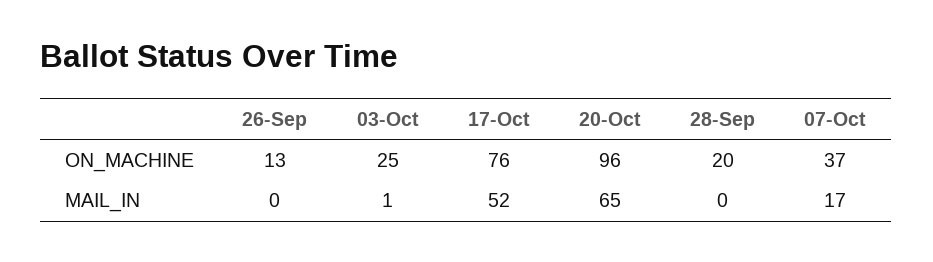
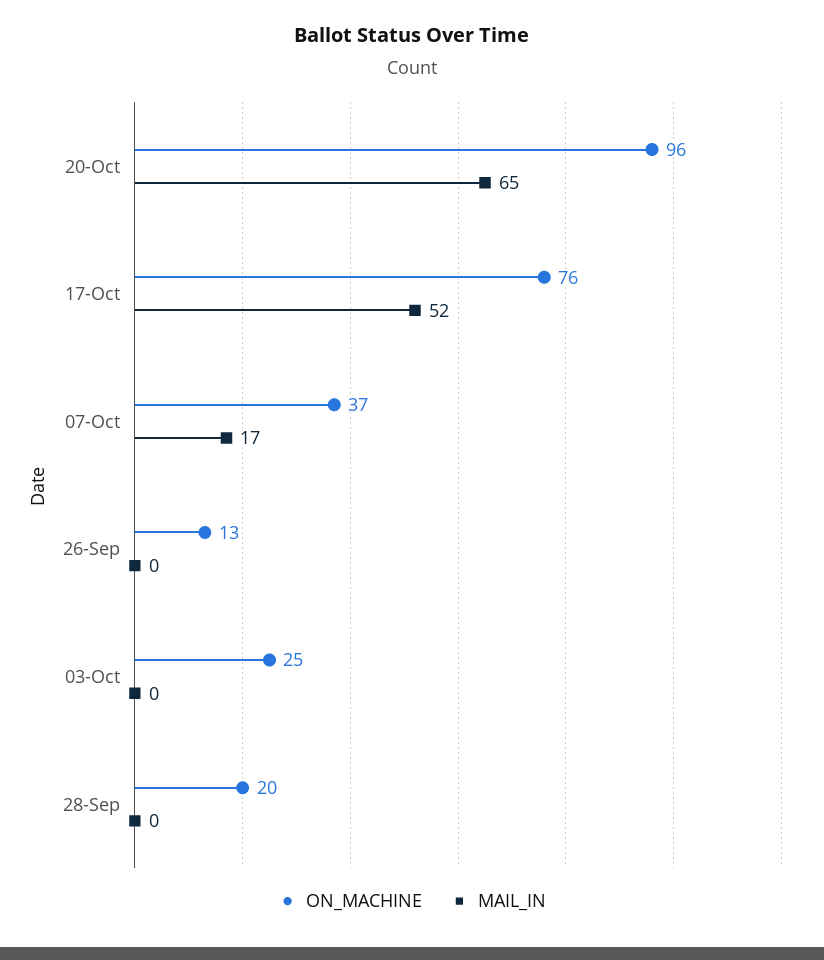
  {
    "ON_MACHINE": {
      "26-Sep": 13,
      "03-Oct": 25,
      "17-Oct": 76,
      "20-Oct": 96,
      "28-Sep": 20,
      "07-Oct": 37
    },
    "MAIL_IN": {
      "26-Sep": 0,
-     "03-Oct": 1,
+     "03-Oct": 0,
      "17-Oct": 52,
      "20-Oct": 65,
      "28-Sep": 0,
      "07-Oct": 17
    }
  }

